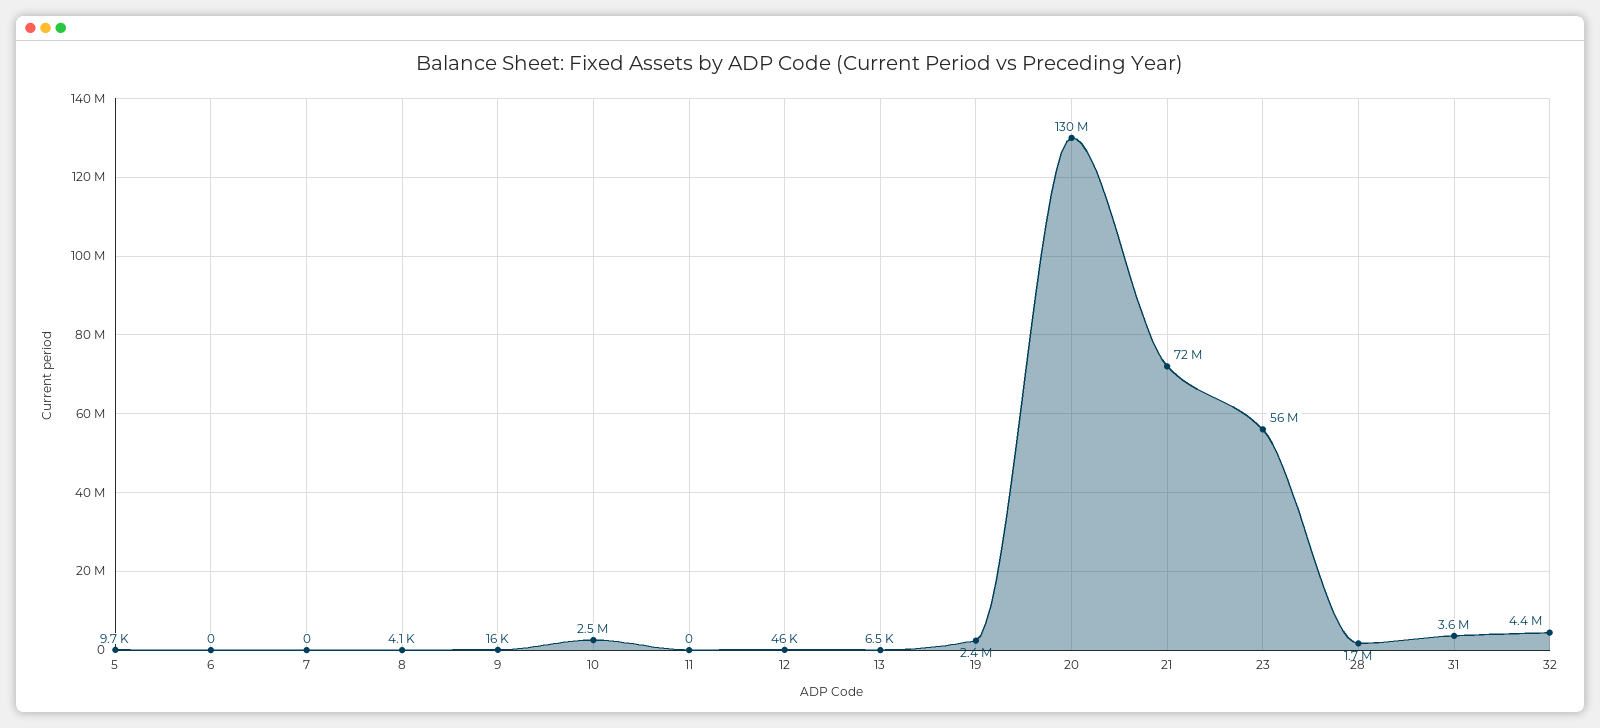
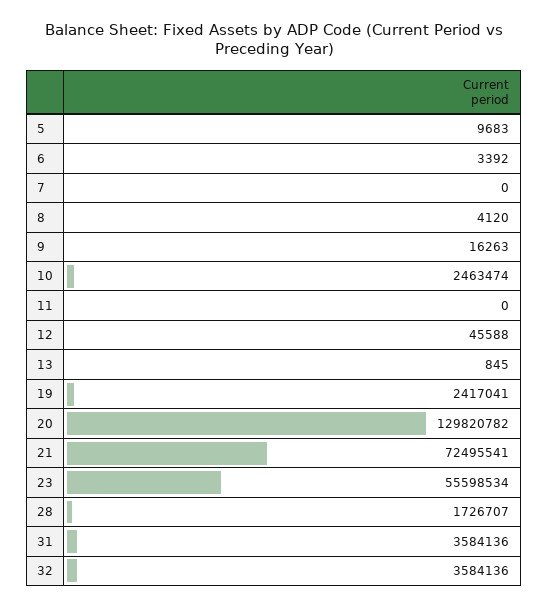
  {
    "5": 9683,
-   "6": 0,
+   "6": 3392,
    "7": 0,
    "8": 4120,
    "9": 16263,
    "10": 2463474,
    "11": 0,
    "12": 45588,
-   "13": 6500,
+   "13": 845,
    "19": 2417041,
    "20": 129820782,
    "21": 72495541,
    "23": 55598534,
    "28": 1726707,
    "31": 3584136,
-   "32": 4400000
+   "32": 3584136
  }

